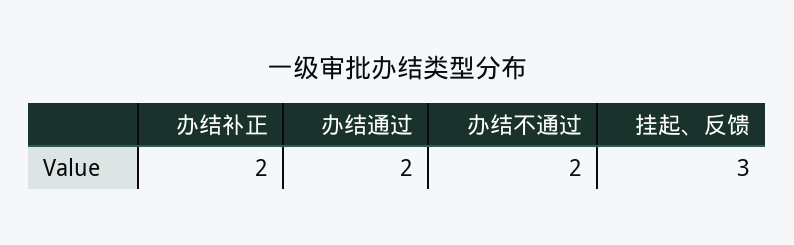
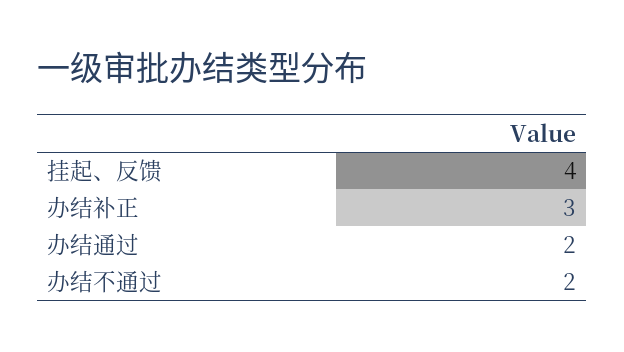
  {
-   "办结补正": 2,
+   "办结补正": 3,
    "办结通过": 2,
    "办结不通过": 2,
-   "挂起、反馈": 3
+   "挂起、反馈": 4
  }

